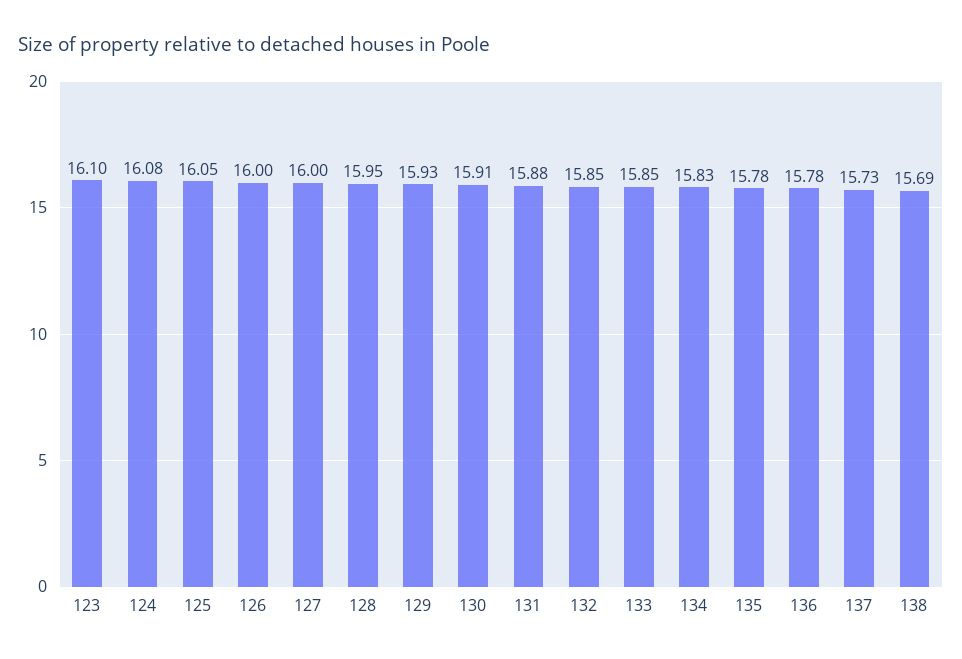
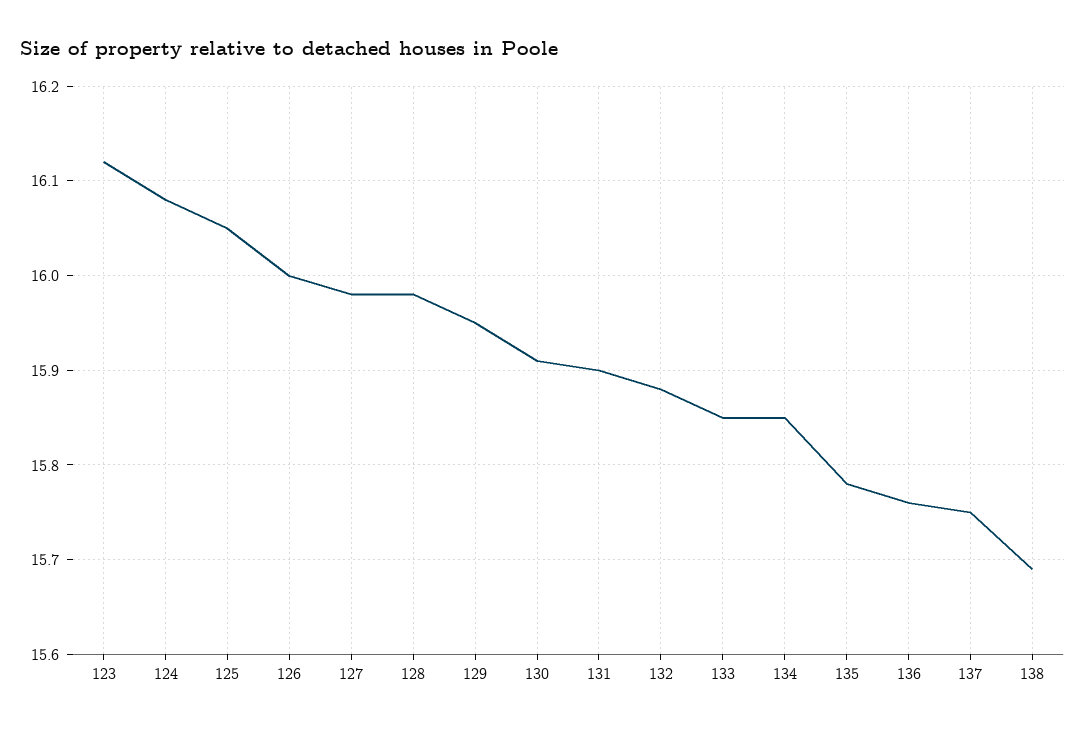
  {
-   "123": 16.1,
+   "123": 16.12,
    "124": 16.08,
    "125": 16.05,
    "126": 16,
-   "127": 16,
+   "127": 15.98,
-   "128": 15.95,
+   "128": 15.98,
-   "129": 15.93,
+   "129": 15.95,
    "130": 15.91,
-   "131": 15.88,
+   "131": 15.9,
-   "132": 15.85,
+   "132": 15.88,
    "133": 15.85,
-   "134": 15.83,
+   "134": 15.85,
    "135": 15.78,
-   "136": 15.78,
+   "136": 15.76,
-   "137": 15.73,
+   "137": 15.75,
    "138": 15.69
  }

